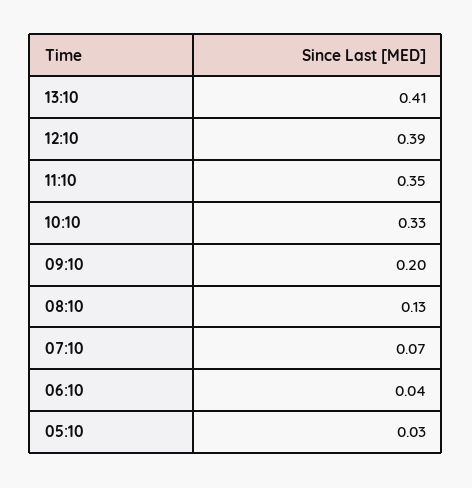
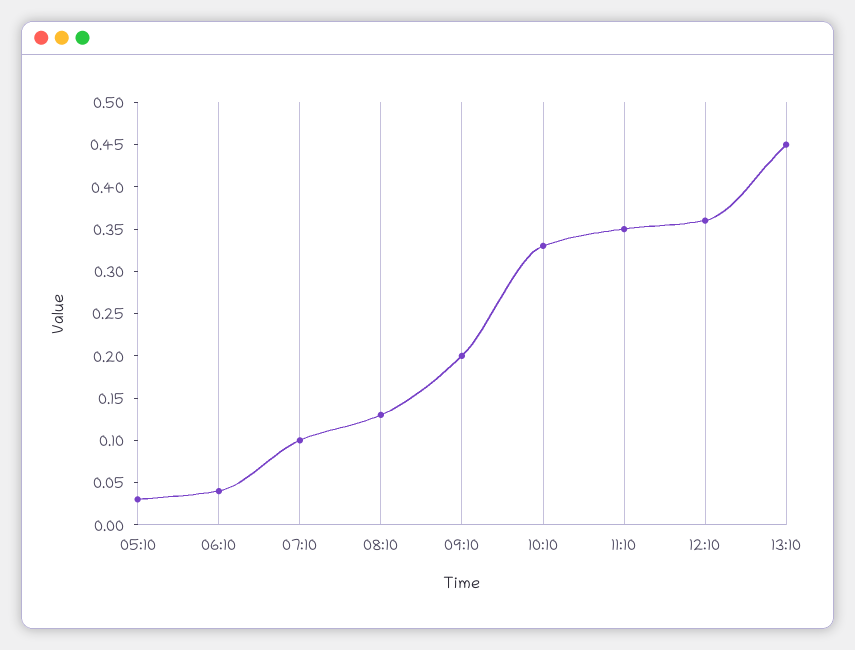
  {
-   "13:10": 0.41,
+   "13:10": 0.45,
-   "12:10": 0.39,
+   "12:10": 0.36,
    "11:10": 0.35,
    "10:10": 0.33,
    "09:10": 0.2,
    "08:10": 0.13,
-   "07:10": 0.07,
+   "07:10": 0.1,
    "06:10": 0.04,
    "05:10": 0.03
  }

